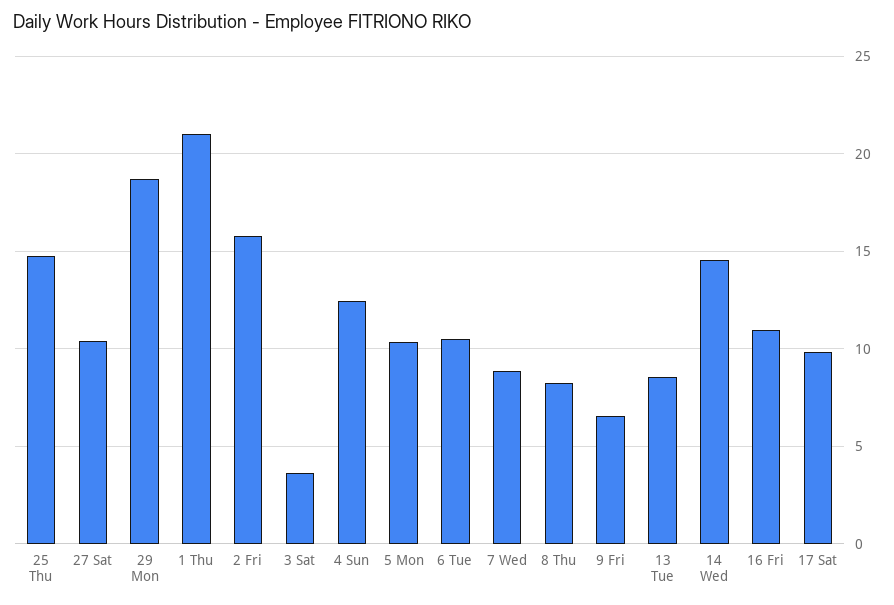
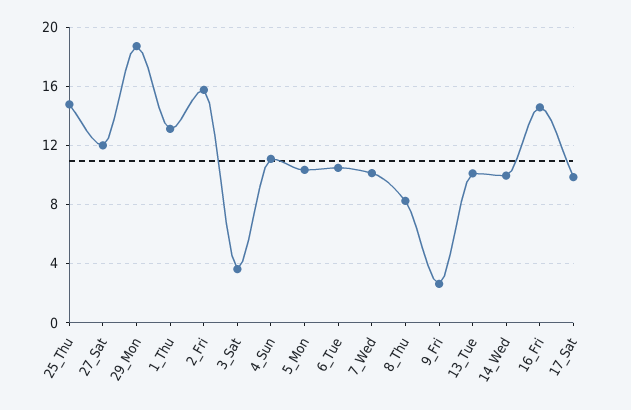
  {
    "25 Thu": 15,
-   "27 Sat": 10.5,
+   "27 Sat": 12,
    "29 Mon": 18.5,
-   "1 Thu": 21,
+   "1 Thu": 13,
    "2 Fri": 16,
    "3 Sat": 3.5,
-   "4 Sun": 12.5,
+   "4 Sun": 11,
    "5 Mon": 10.5,
    "6 Tue": 10.5,
-   "7 Wed": 9,
+   "7 Wed": 10,
    "8 Thu": 8,
-   "9 Fri": 6.5,
+   "9 Fri": 2.5,
-   "13 Tue": 8.5,
+   "13 Tue": 10,
-   "14 Wed": 14.5,
+   "14 Wed": 10,
-   "16 Fri": 11,
+   "16 Fri": 14.5,
    "17 Sat": 10
  }

